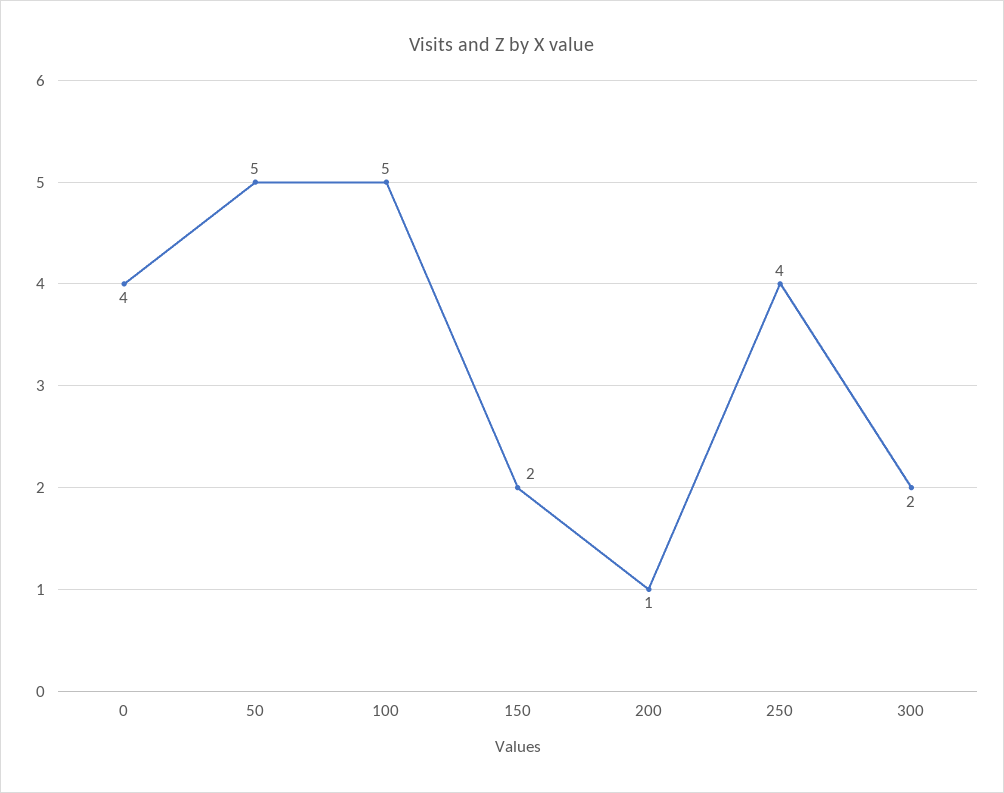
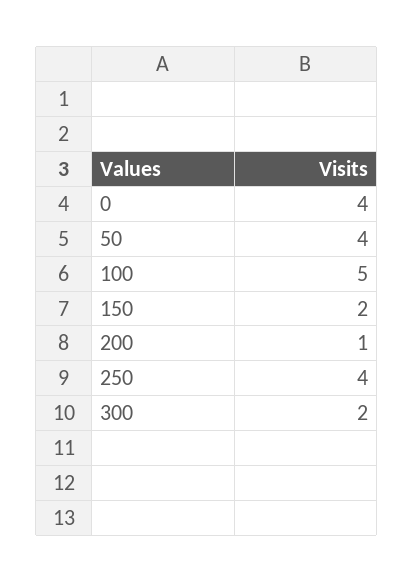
  {
    "0": 4,
-   "50": 5,
+   "50": 4,
    "100": 5,
    "150": 2,
    "200": 1,
    "250": 4,
    "300": 2
  }

